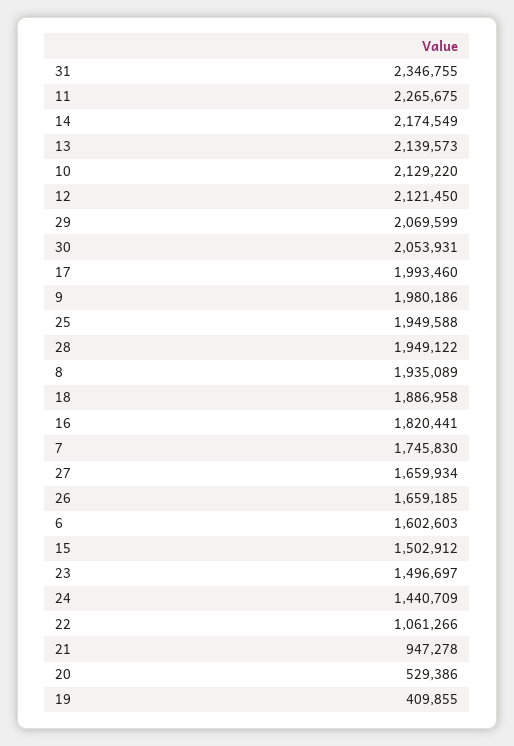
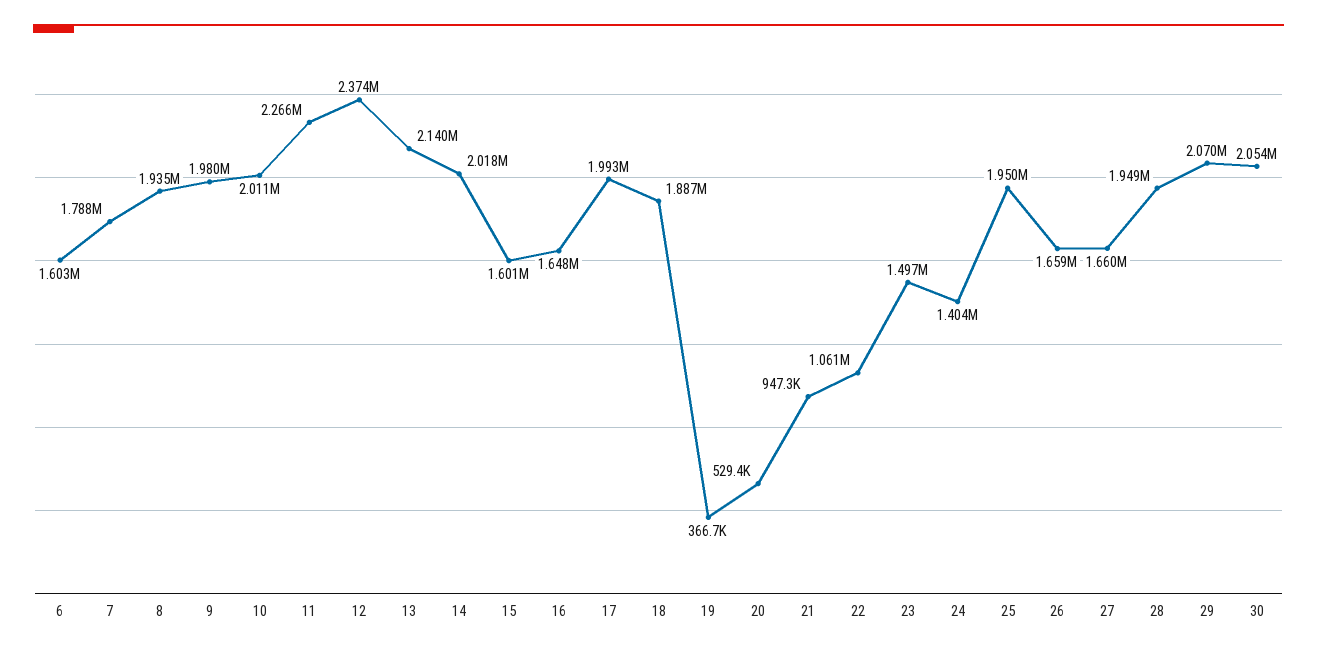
  {
-   "31": 2346755,
    "11": 2265675,
-   "14": 2174549,
+   "14": 2018000,
    "13": 2139573,
-   "10": 2129220,
+   "10": 2011000,
-   "12": 2121450,
+   "12": 2374000,
    "29": 2069599,
    "30": 2053931,
    "17": 1993460,
    "9": 1980186,
    "25": 1949588,
    "28": 1949122,
    "8": 1935089,
    "18": 1886958,
-   "16": 1820441,
+   "16": 1648000,
-   "7": 1745830,
+   "7": 1788000,
    "27": 1659934,
    "26": 1659185,
    "6": 1602603,
-   "15": 1502912,
+   "15": 1601000,
    "23": 1496697,
-   "24": 1440709,
+   "24": 1404000,
    "22": 1061266,
    "21": 947278,
    "20": 529386,
-   "19": 409855
+   "19": 366700
  }

